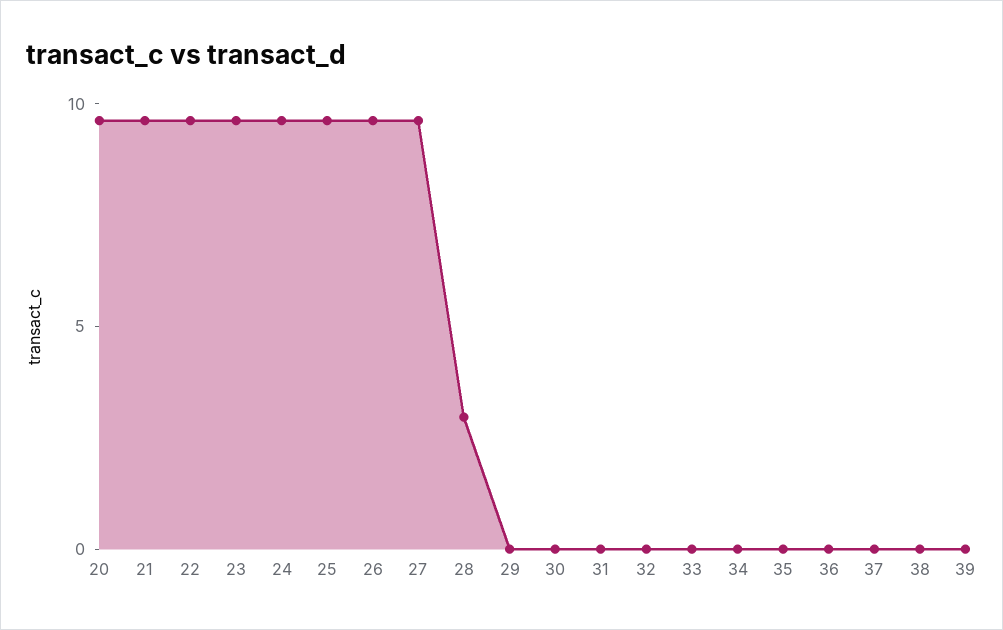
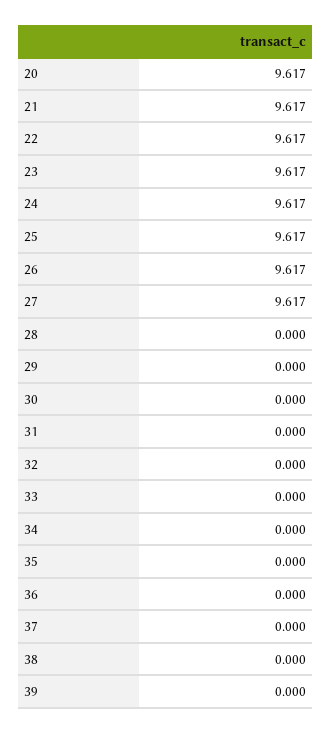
  {
    "20": 9.617,
    "21": 9.617,
    "22": 9.617,
    "23": 9.617,
    "24": 9.617,
    "25": 9.617,
    "26": 9.617,
    "27": 9.617,
-   "28": 3,
+   "28": 0,
    "29": 0,
    "30": 0,
    "31": 0,
    "32": 0,
    "33": 0,
    "34": 0,
    "35": 0,
    "36": 0,
    "37": 0,
    "38": 0,
    "39": 0
  }

